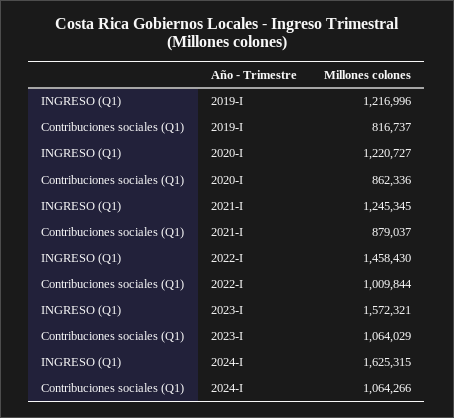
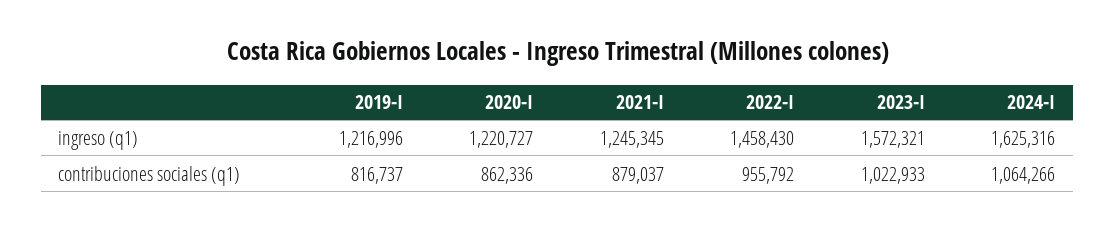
  {
    "INGRESO (Q1)": {
      "2019-I": 1216996,
      "2020-I": 1220727,
      "2021-I": 1245345,
      "2022-I": 1458430,
      "2023-I": 1572321,
-     "2024-I": 1625315
+     "2024-I": 1625316
    },
    "Contribuciones sociales (Q1)": {
      "2019-I": 816737,
      "2020-I": 862336,
      "2021-I": 879037,
-     "2022-I": 1009844,
+     "2022-I": 955792,
-     "2023-I": 1064029,
+     "2023-I": 1022933,
      "2024-I": 1064266
    }
  }

